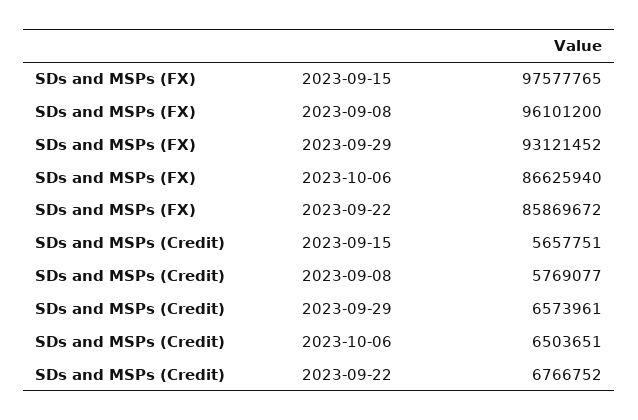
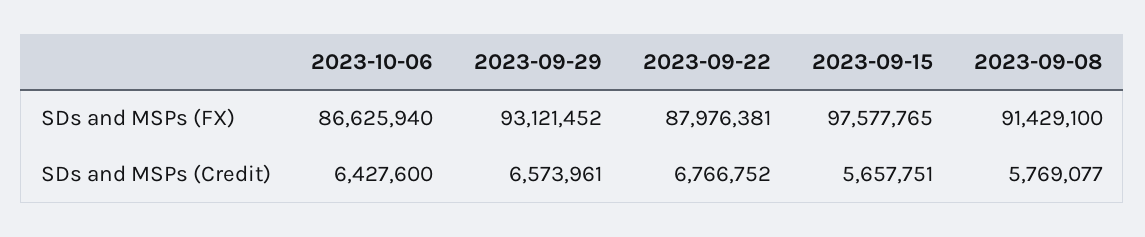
  {
    "SDs and MSPs (FX)": {
      "2023-09-15": 97577765,
-     "2023-09-08": 96101200,
+     "2023-09-08": 91429100,
      "2023-09-29": 93121452,
      "2023-10-06": 86625940,
-     "2023-09-22": 85869672
+     "2023-09-22": 87976381
    },
    "SDs and MSPs (Credit)": {
      "2023-09-15": 5657751,
      "2023-09-08": 5769077,
      "2023-09-29": 6573961,
-     "2023-10-06": 6503651,
+     "2023-10-06": 6427600,
      "2023-09-22": 6766752
    }
  }

